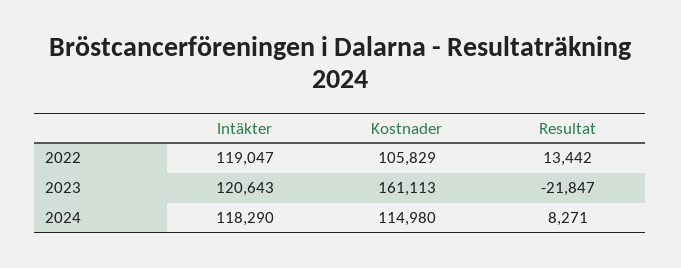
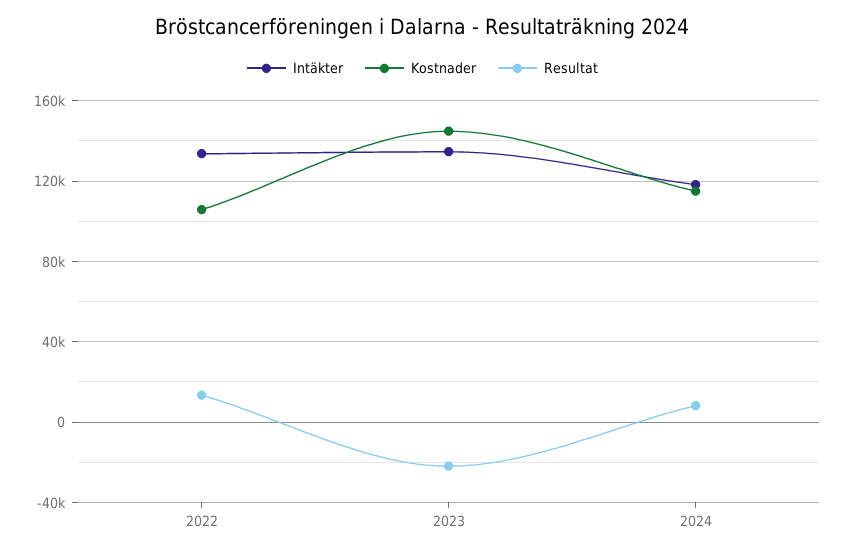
  {
    "Intäkter": {
-     "2022": 119047,
+     "2022": 135000,
-     "2023": 120643,
+     "2023": 135000,
      "2024": 118290
    },
    "Kostnader": {
      "2022": 105829,
-     "2023": 161113,
+     "2023": 145000,
      "2024": 114980
    },
    "Resultat": {
      "2022": 13442,
      "2023": -21847,
      "2024": 8271
    }
  }

